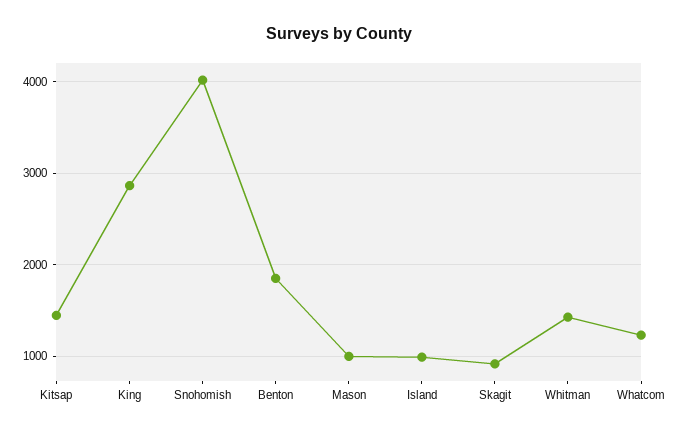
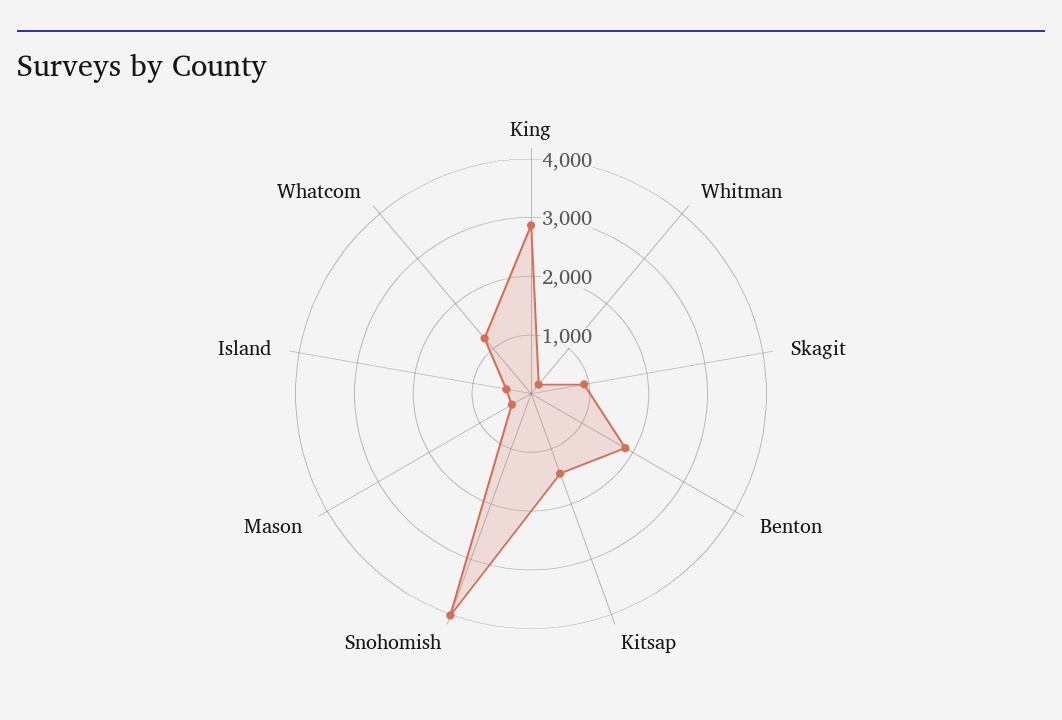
  {
    "Kitsap": 1400,
    "King": 2900,
    "Snohomish": 4000,
    "Benton": 1900,
-   "Mason": 1000,
+   "Mason": 400,
-   "Island": 1000,
+   "Island": 400,
    "Skagit": 900,
-   "Whitman": 1400,
+   "Whitman": 200,
    "Whatcom": 1200
  }

